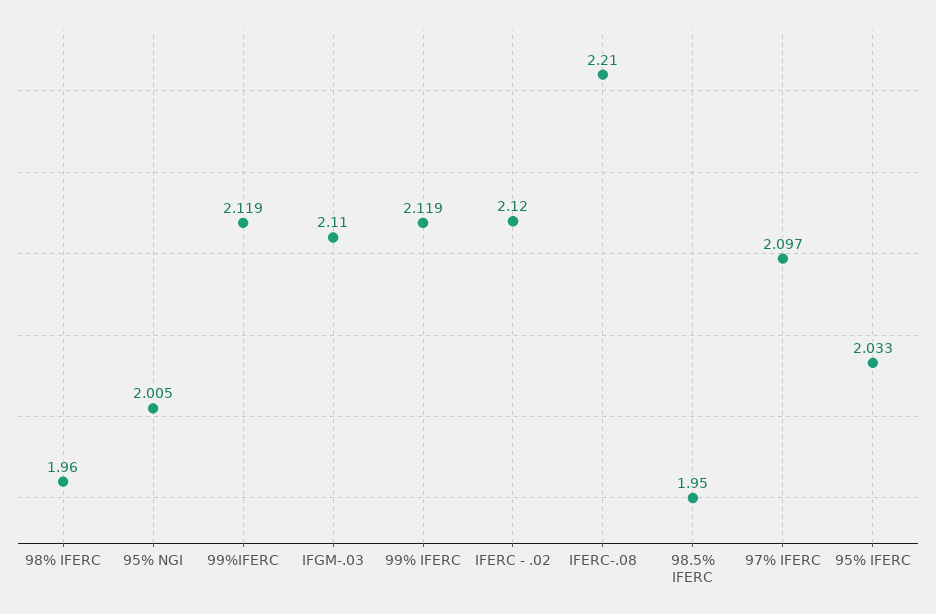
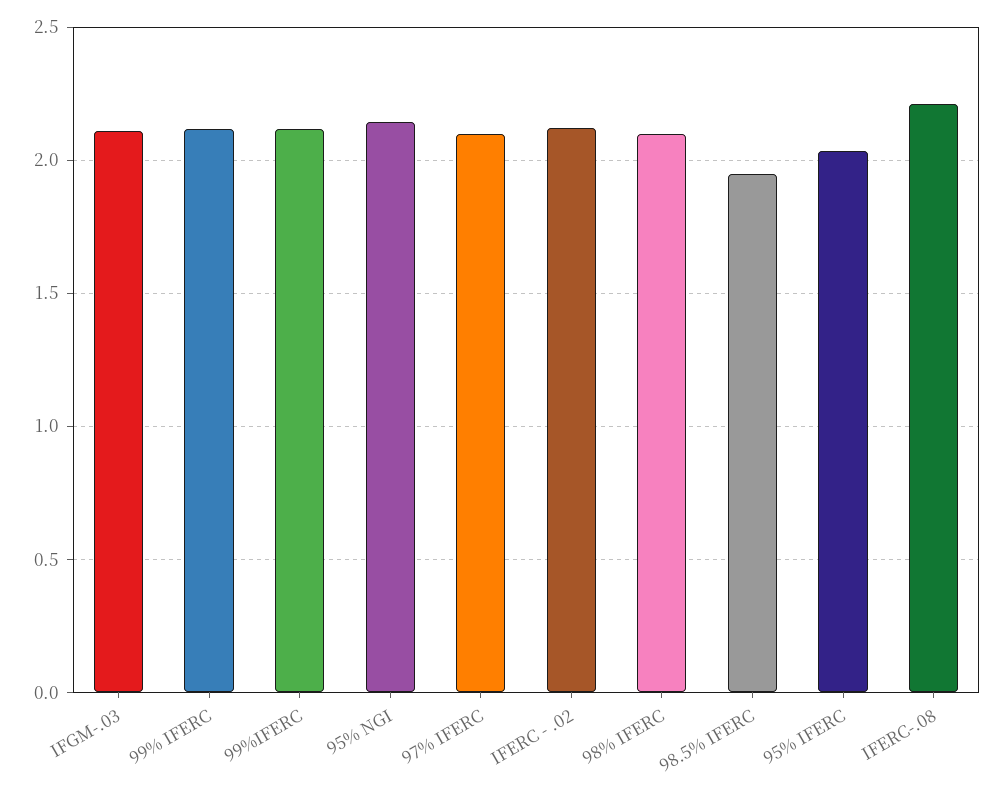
  {
-   "98% IFERC": 1.96,
+   "98% IFERC": 2.1,
-   "95% NGI": 2.005,
+   "95% NGI": 2.15,
    "99%IFERC": 2.119,
    "IFGM-.03": 2.11,
    "99% IFERC": 2.119,
    "IFERC - .02": 2.12,
    "IFERC-.08": 2.21,
    "98.5% IFERC": 1.95,
    "97% IFERC": 2.097,
    "95% IFERC": 2.033
  }

